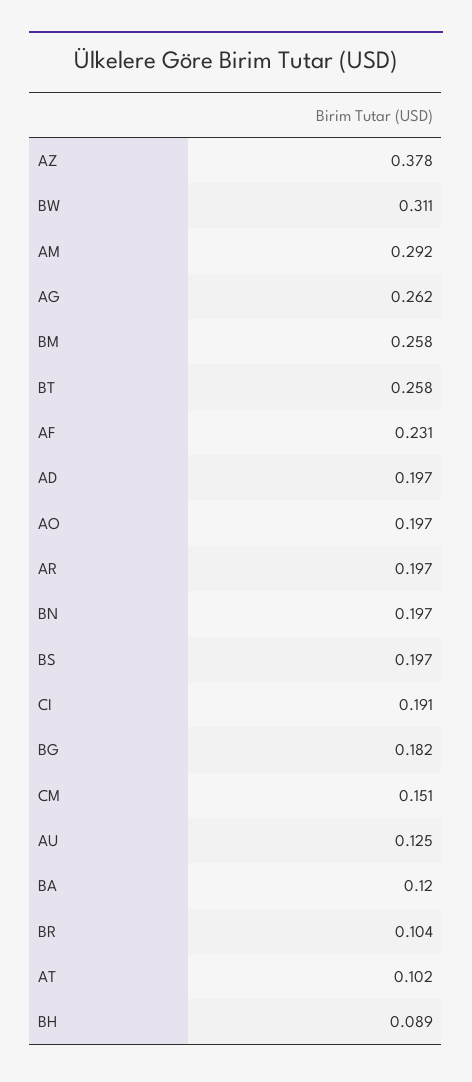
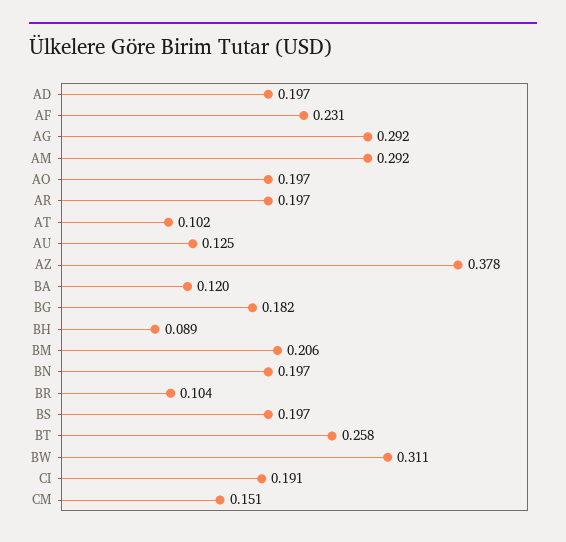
  {
    "AZ": 0.378,
    "BW": 0.311,
    "AM": 0.292,
-   "AG": 0.262,
+   "AG": 0.292,
-   "BM": 0.258,
+   "BM": 0.206,
    "BT": 0.258,
    "AF": 0.231,
    "AD": 0.197,
    "AO": 0.197,
    "AR": 0.197,
    "BN": 0.197,
    "BS": 0.197,
    "CI": 0.191,
    "BG": 0.182,
    "CM": 0.151,
    "AU": 0.125,
    "BA": 0.12,
    "BR": 0.104,
    "AT": 0.102,
    "BH": 0.089
  }

